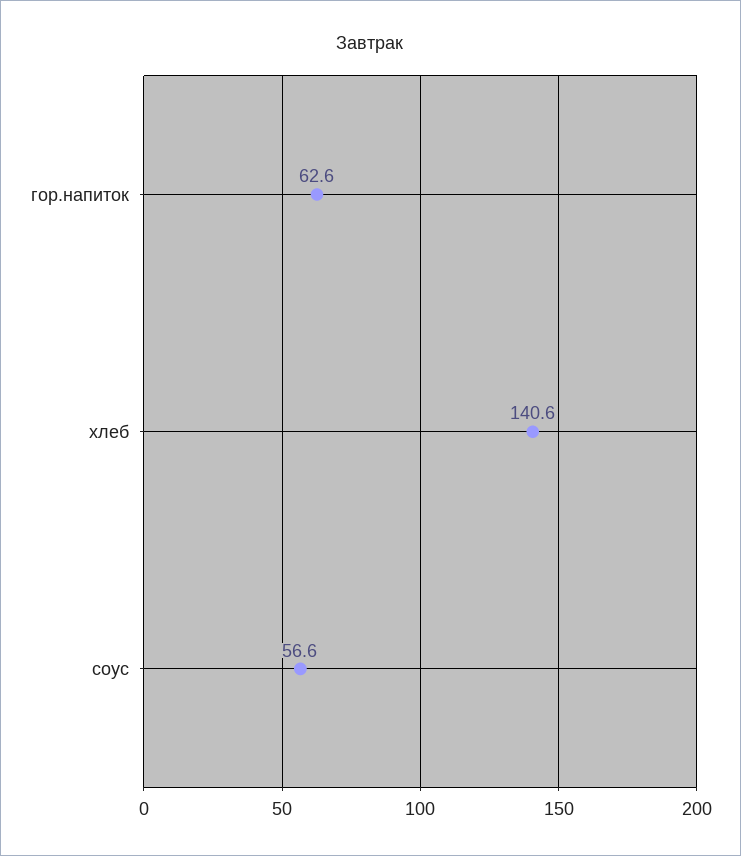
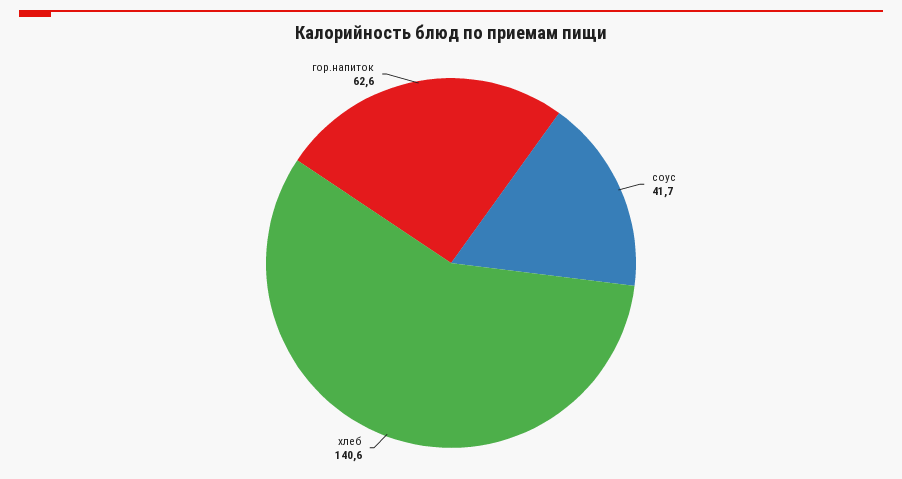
  {
    "гор.напиток": 62.6,
    "хлеб": 140.6,
-   "соус": 56.6
+   "соус": 41.7
  }

